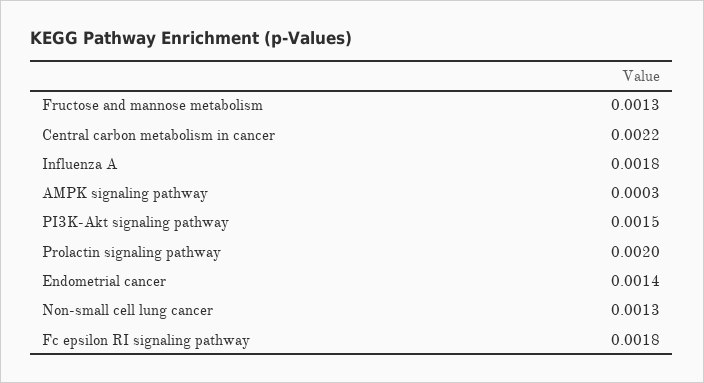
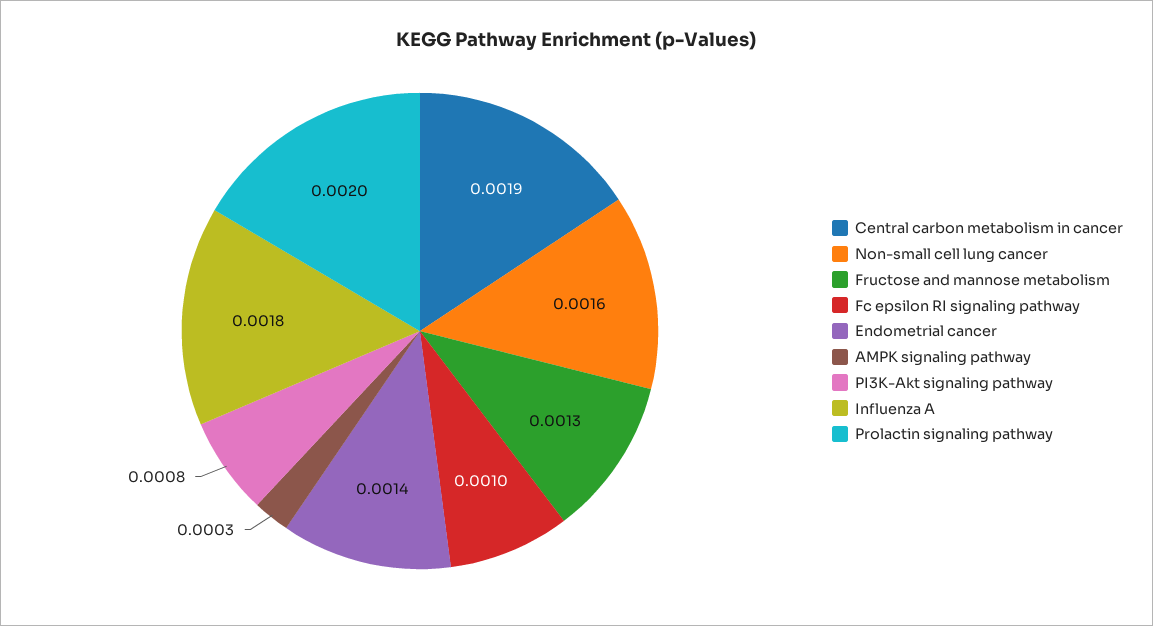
  {
    "Fructose and mannose metabolism": 0.0013,
-   "Central carbon metabolism in cancer": 0.0022,
+   "Central carbon metabolism in cancer": 0.0019,
    "Influenza A": 0.0018,
    "AMPK signaling pathway": 0.0003,
-   "PI3K-Akt signaling pathway": 0.0015,
+   "PI3K-Akt signaling pathway": 0.0008,
    "Prolactin signaling pathway": 0.002,
    "Endometrial cancer": 0.0014,
-   "Non-small cell lung cancer": 0.0013,
+   "Non-small cell lung cancer": 0.0016,
-   "Fc epsilon RI signaling pathway": 0.0018
+   "Fc epsilon RI signaling pathway": 0.001
  }

